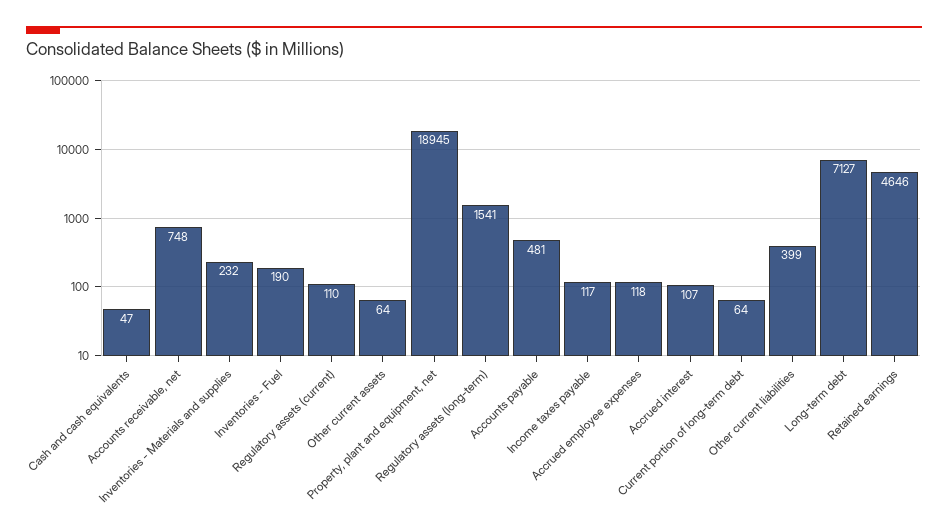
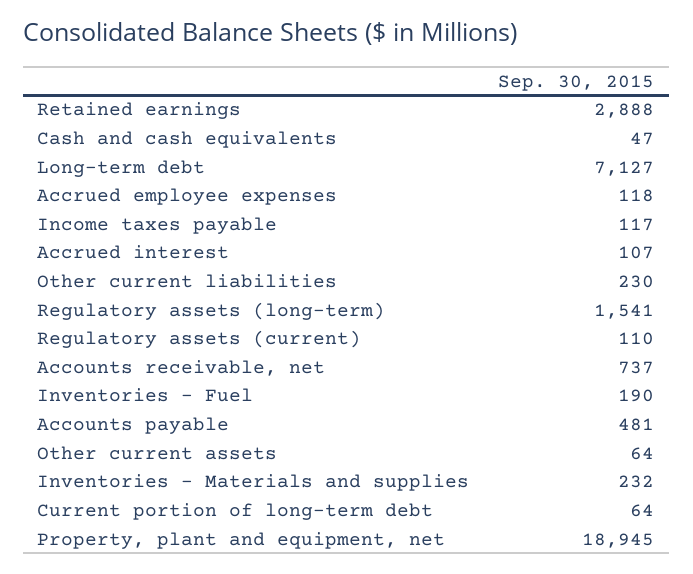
  {
    "Cash and cash equivalents": 47,
-   "Accounts receivable, net": 748,
+   "Accounts receivable, net": 737,
    "Inventories - Materials and supplies": 232,
    "Inventories - Fuel": 190,
    "Regulatory assets (current)": 110,
    "Other current assets": 64,
    "Property, plant and equipment, net": 18945,
    "Regulatory assets (long-term)": 1541,
    "Accounts payable": 481,
    "Income taxes payable": 117,
    "Accrued employee expenses": 118,
    "Accrued interest": 107,
    "Current portion of long-term debt": 64,
-   "Other current liabilities": 399,
+   "Other current liabilities": 230,
    "Long-term debt": 7127,
-   "Retained earnings": 4646
+   "Retained earnings": 2888
  }

